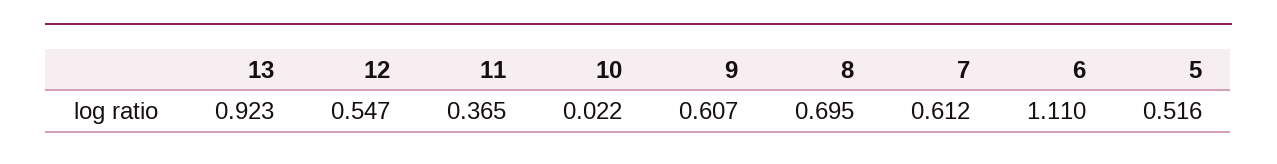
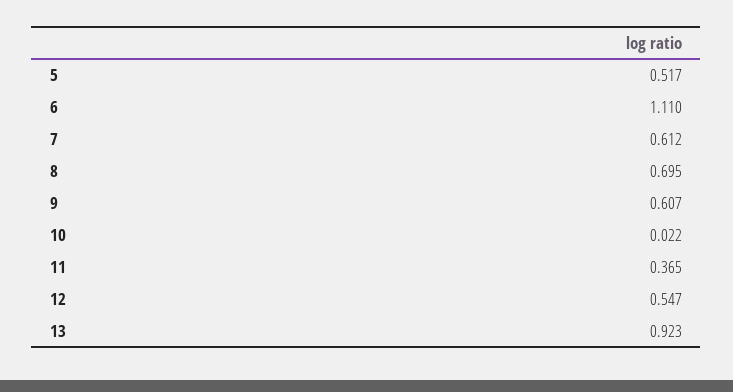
  {
    "13": 0.923,
    "12": 0.547,
    "11": 0.365,
    "10": 0.022,
    "9": 0.607,
    "8": 0.695,
    "7": 0.612,
    "6": 1.11,
-   "5": 0.516
+   "5": 0.517
  }

